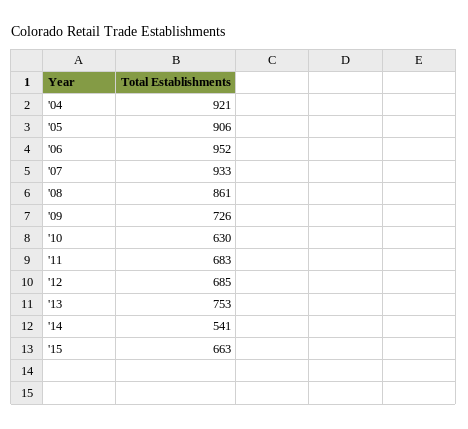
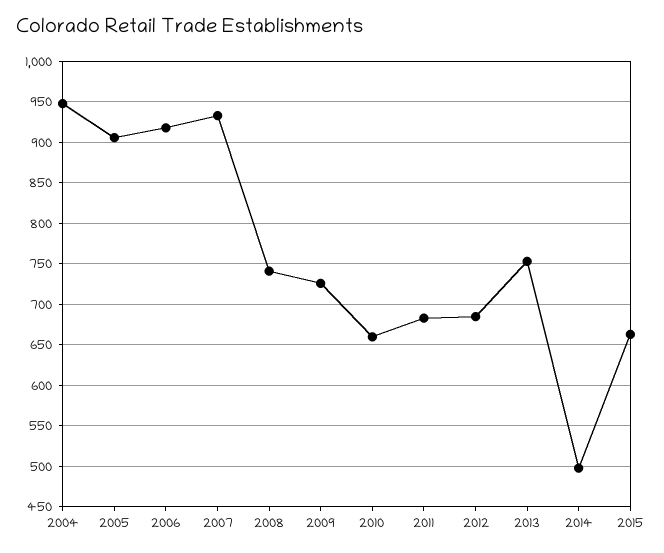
  {
-   "'04": 921,
+   "'04": 950,
    "'05": 906,
-   "'06": 952,
+   "'06": 920,
    "'07": 933,
-   "'08": 861,
+   "'08": 740,
    "'09": 726,
-   "'10": 630,
+   "'10": 660,
    "'11": 683,
    "'12": 685,
    "'13": 753,
-   "'14": 541,
+   "'14": 500,
    "'15": 663
  }

